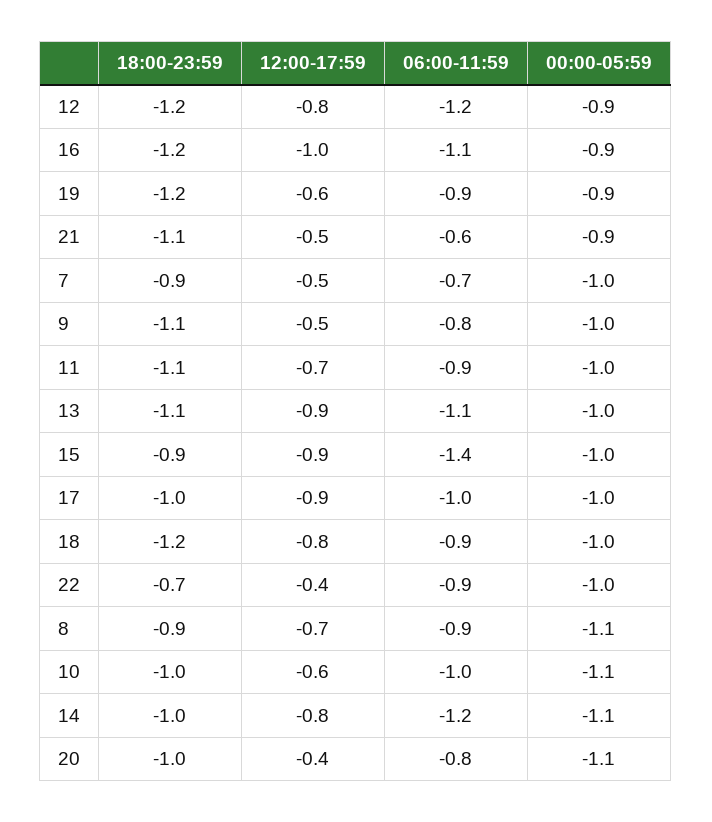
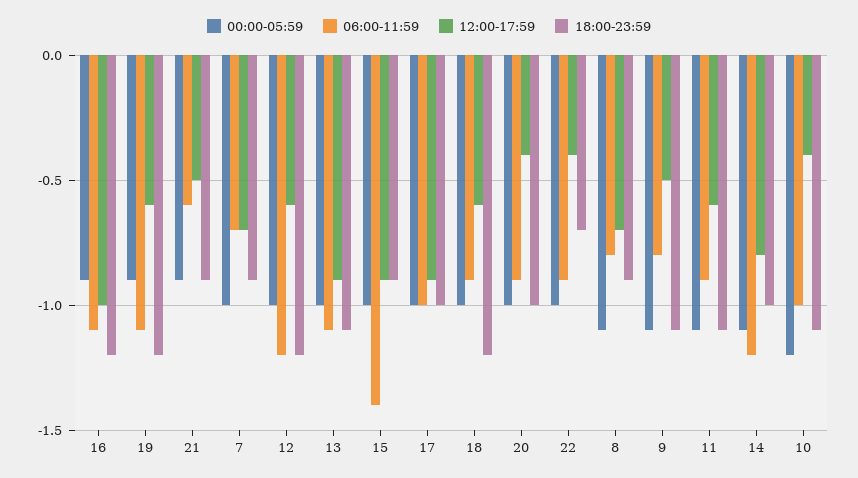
  {
    "18:00-23:59": {
      "12": -1.2,
      "16": -1.2,
      "19": -1.2,
-     "21": -1.1,
+     "21": -0.9,
      "7": -0.9,
      "9": -1.1,
      "11": -1.1,
      "13": -1.1,
      "15": -0.9,
      "17": -1,
      "18": -1.2,
      "22": -0.7,
      "8": -0.9,
-     "10": -1,
+     "10": -1.1,
      "14": -1,
      "20": -1
    },
    "12:00-17:59": {
-     "12": -0.8,
+     "12": -0.6,
      "16": -1,
      "19": -0.6,
      "21": -0.5,
-     "7": -0.5,
+     "7": -0.7,
      "9": -0.5,
-     "11": -0.7,
+     "11": -0.6,
      "13": -0.9,
      "15": -0.9,
      "17": -0.9,
-     "18": -0.8,
+     "18": -0.6,
      "22": -0.4,
      "8": -0.7,
-     "10": -0.6,
+     "10": -0.4,
      "14": -0.8,
      "20": -0.4
    },
    "06:00-11:59": {
      "12": -1.2,
      "16": -1.1,
-     "19": -0.9,
+     "19": -1.1,
      "21": -0.6,
      "7": -0.7,
      "9": -0.8,
      "11": -0.9,
      "13": -1.1,
      "15": -1.4,
      "17": -1,
      "18": -0.9,
      "22": -0.9,
-     "8": -0.9,
+     "8": -0.8,
      "10": -1,
      "14": -1.2,
-     "20": -0.8
+     "20": -0.9
    },
    "00:00-05:59": {
-     "12": -0.9,
+     "12": -1,
      "16": -0.9,
      "19": -0.9,
      "21": -0.9,
      "7": -1,
-     "9": -1,
+     "9": -1.1,
-     "11": -1,
+     "11": -1.1,
      "13": -1,
      "15": -1,
      "17": -1,
      "18": -1,
      "22": -1,
      "8": -1.1,
-     "10": -1.1,
+     "10": -1.2,
      "14": -1.1,
-     "20": -1.1
+     "20": -1
    }
  }

